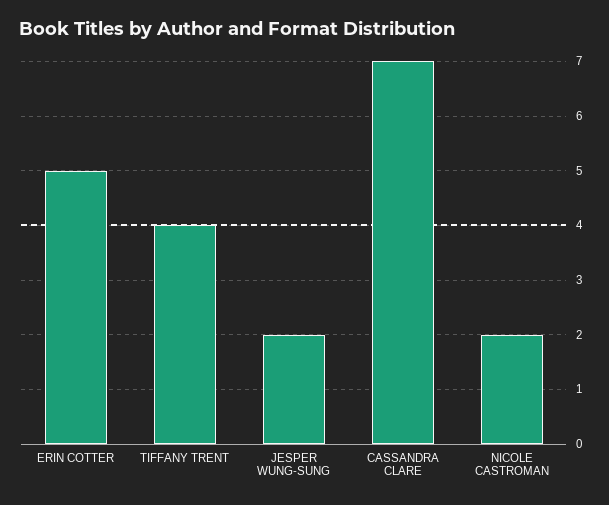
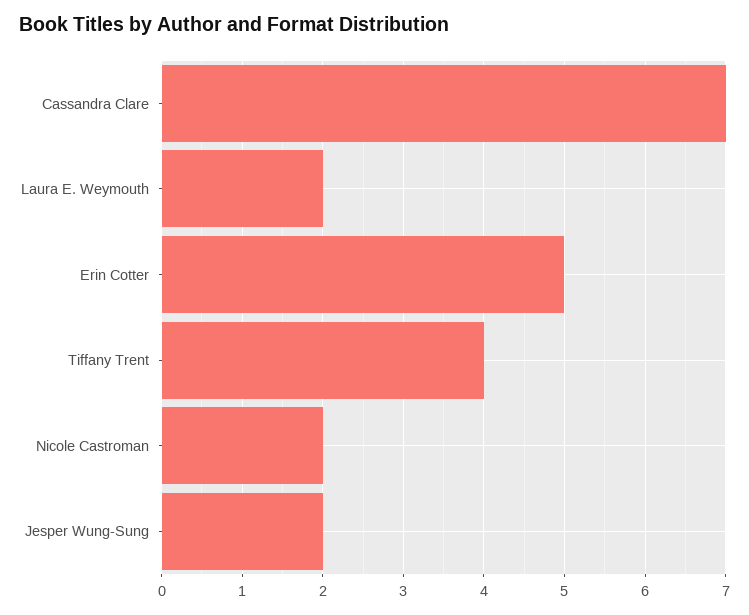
  {
    "ERIN COTTER": 5,
    "TIFFANY TRENT": 4,
    "JESPER WUNG-SUNG": 2,
    "CASSANDRA CLARE": 7,
-   "NICOLE CASTROMAN": 2
+   "NICOLE CASTROMAN": 2,
+   "Laura E. Weymouth": 2
  }

